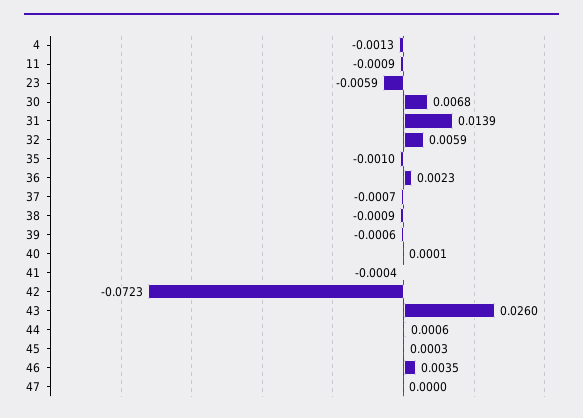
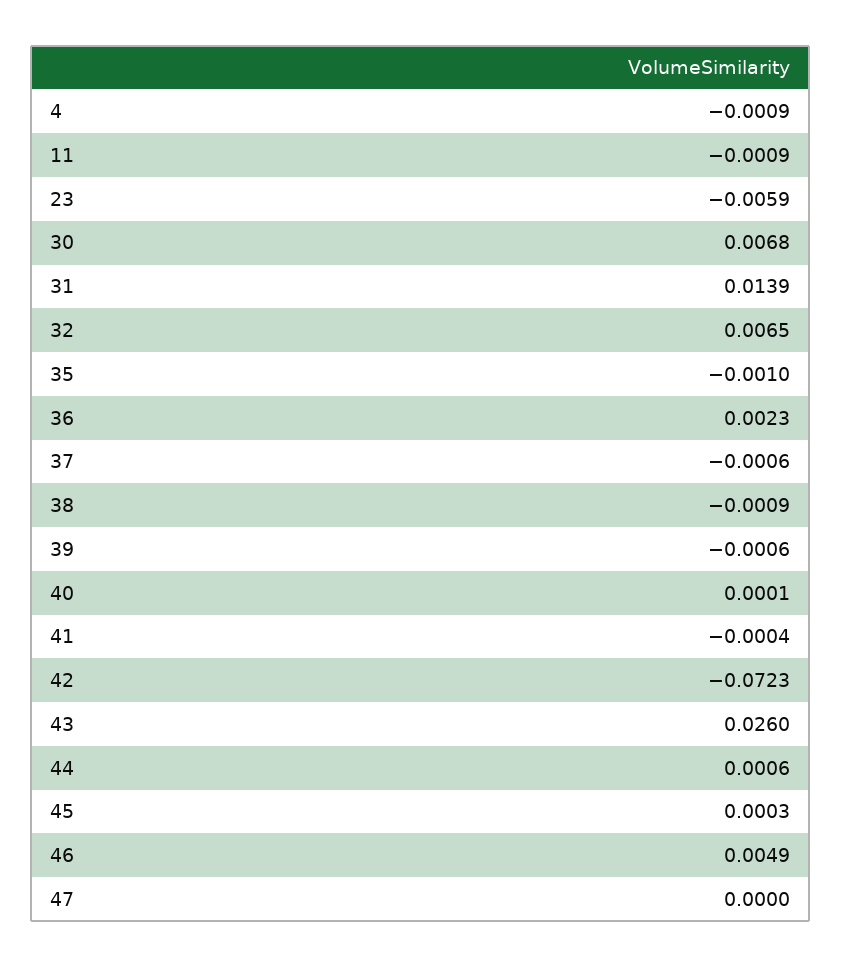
  {
-   "4": -0.0013,
+   "4": -0.0009,
    "11": -0.0009,
    "23": -0.0059,
    "30": 0.0068,
    "31": 0.0139,
-   "32": 0.0059,
+   "32": 0.0065,
    "35": -0.001,
    "36": 0.0023,
-   "37": -0.0007,
+   "37": -0.0006,
    "38": -0.0009,
    "39": -0.0006,
    "40": 0.0001,
    "41": -0.0004,
    "42": -0.0723,
    "43": 0.026,
    "44": 0.0006,
    "45": 0.0003,
-   "46": 0.0035,
+   "46": 0.0049,
    "47": 0
  }

